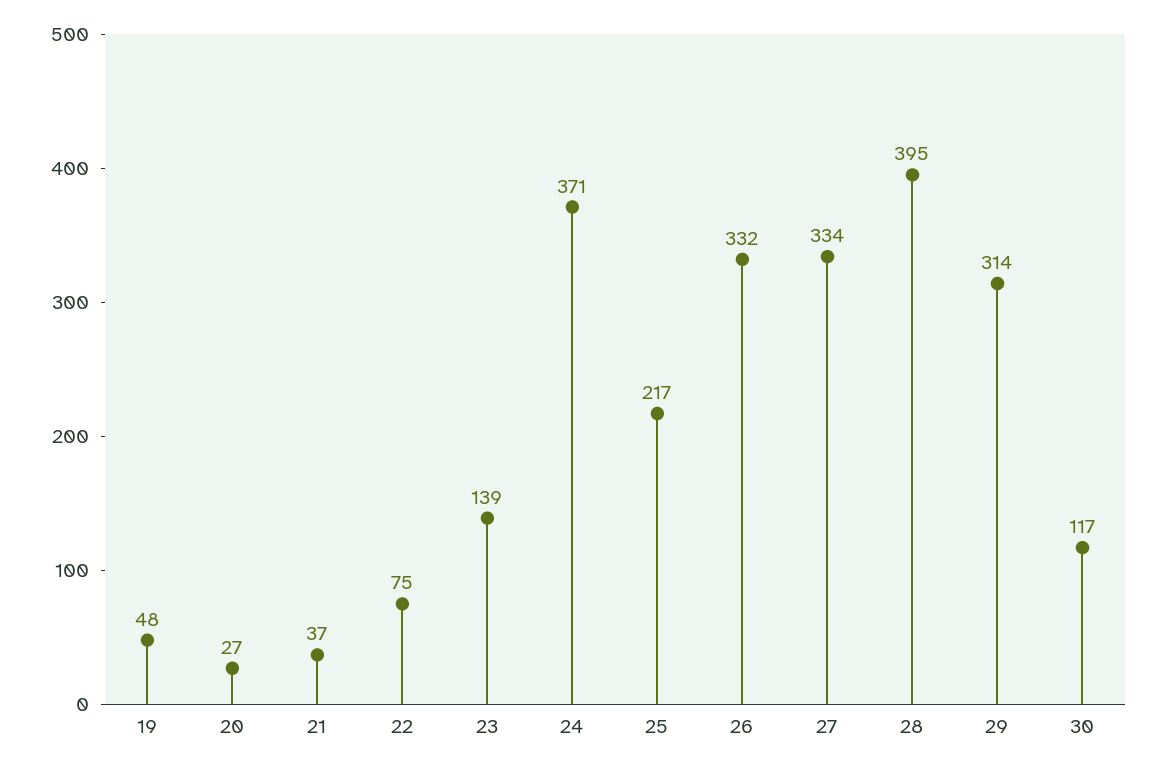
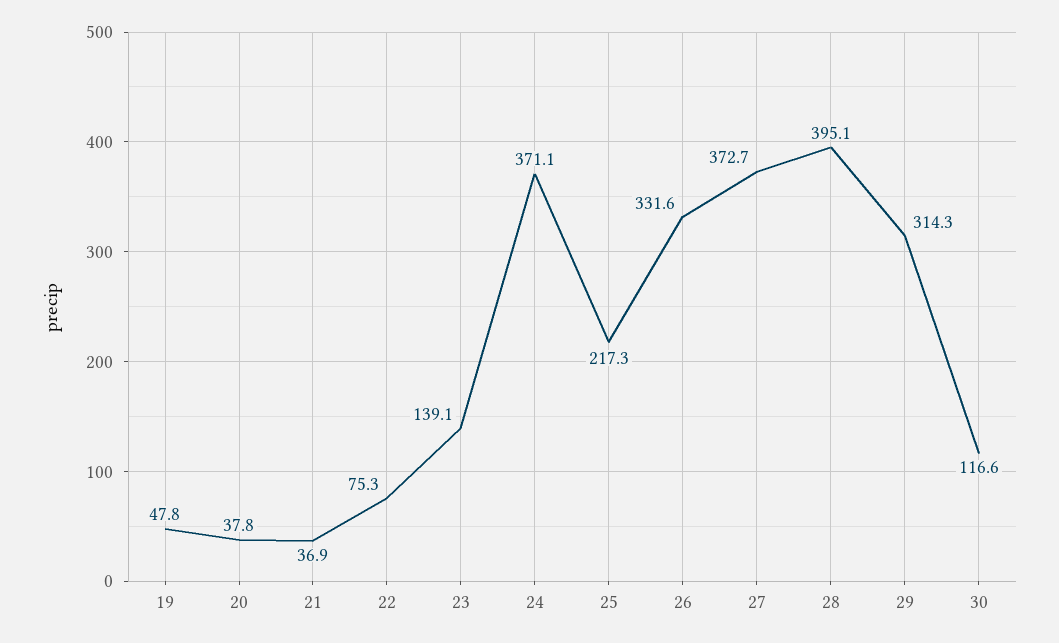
  {
    "19": 47.8,
-   "20": 27,
+   "20": 37.8,
    "21": 36.9,
    "22": 75.3,
    "23": 139.1,
    "24": 371.1,
    "25": 217.3,
    "26": 331.6,
-   "27": 334,
+   "27": 372.7,
    "28": 395.1,
    "29": 314.3,
    "30": 116.6
  }

